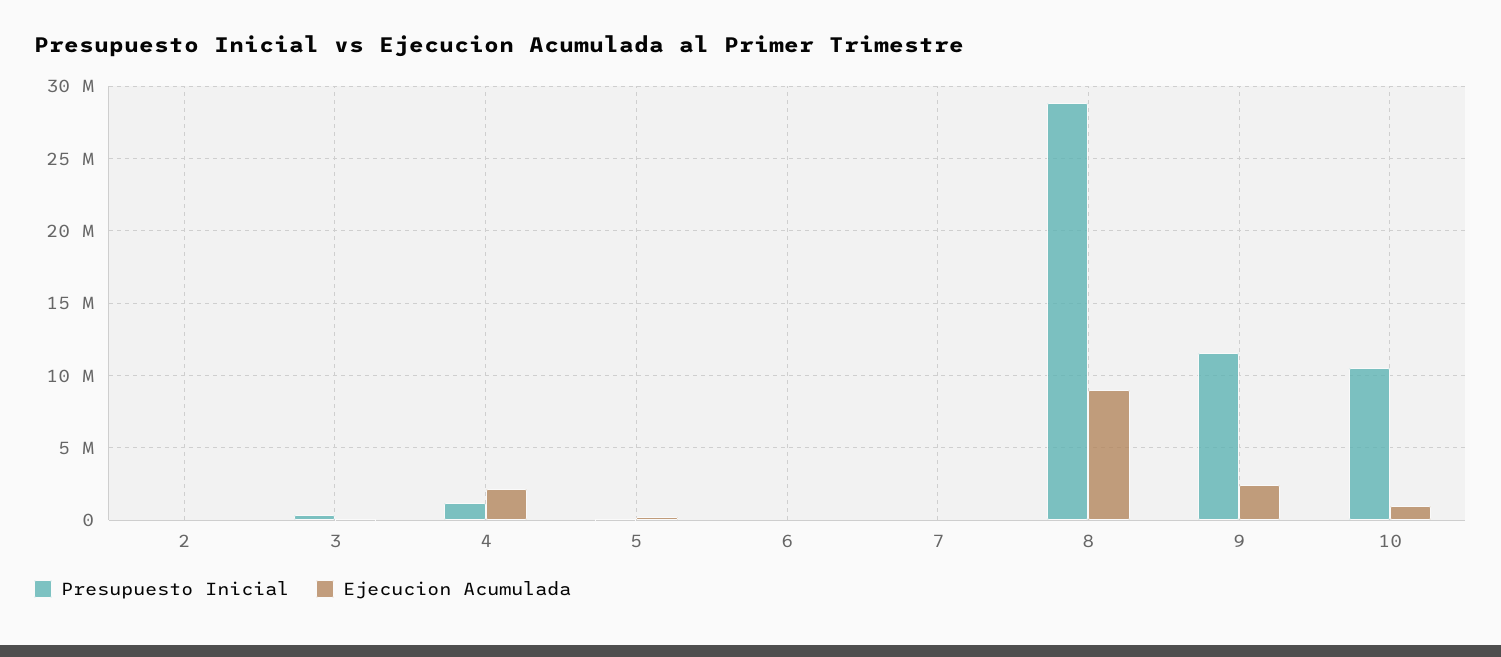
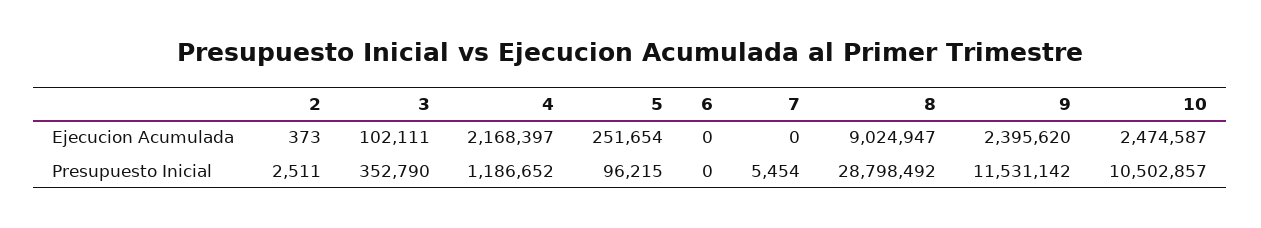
  {
    "Presupuesto Inicial": {
      "2": 2511,
      "3": 352790,
      "4": 1186652,
      "5": 96215,
      "6": 0,
      "7": 5454,
      "8": 28798492,
      "9": 11531142,
      "10": 10502857
    },
    "Ejecucion Acumulada": {
      "2": 373,
      "3": 102111,
      "4": 2168397,
      "5": 251654,
      "6": 0,
      "7": 0,
      "8": 9024947,
      "9": 2395620,
-     "10": 1000000
+     "10": 2474587
    }
  }

